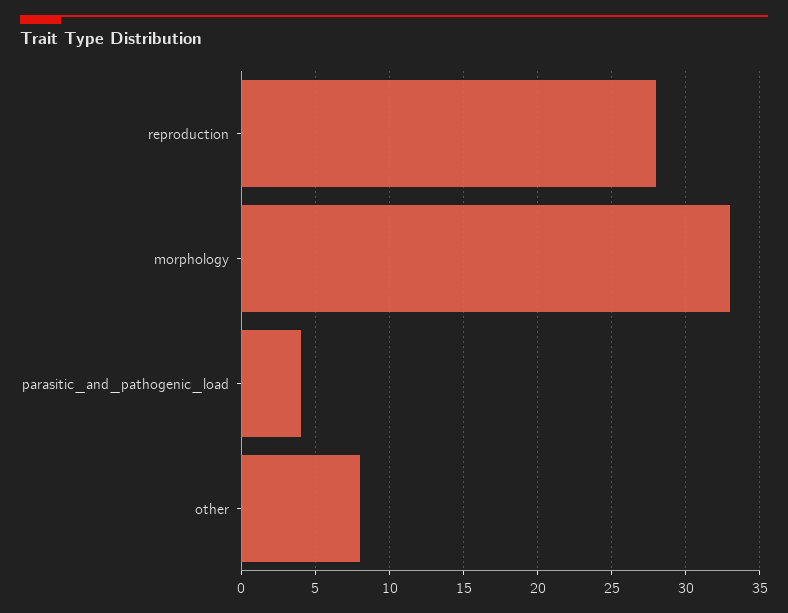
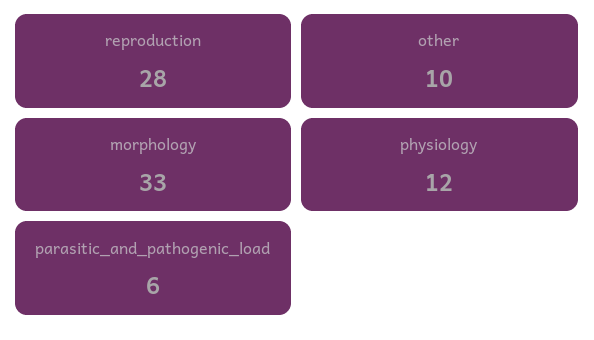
  {
    "reproduction": 28,
    "morphology": 33,
-   "parasitic_and_pathogenic_load": 4,
+   "parasitic_and_pathogenic_load": 6,
-   "other": 8
+   "other": 10,
+   "physiology": 12
  }

